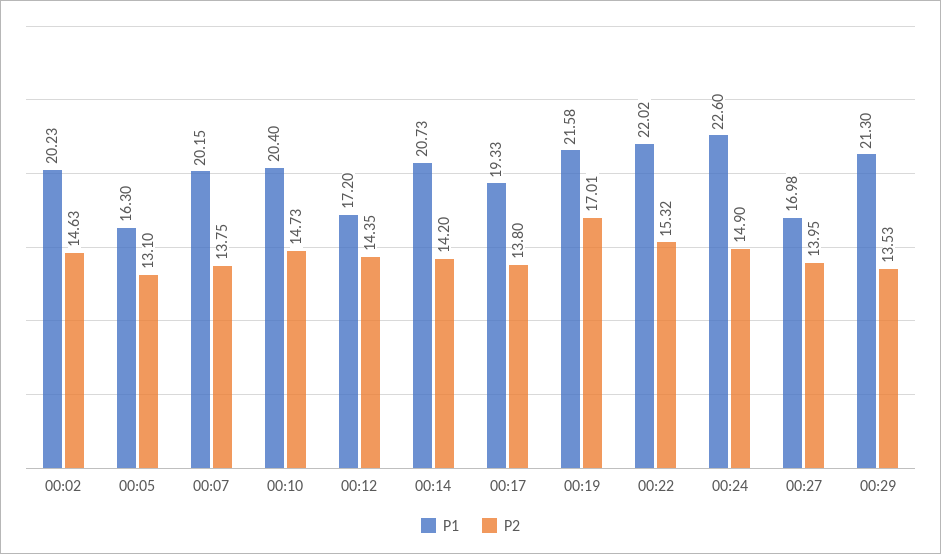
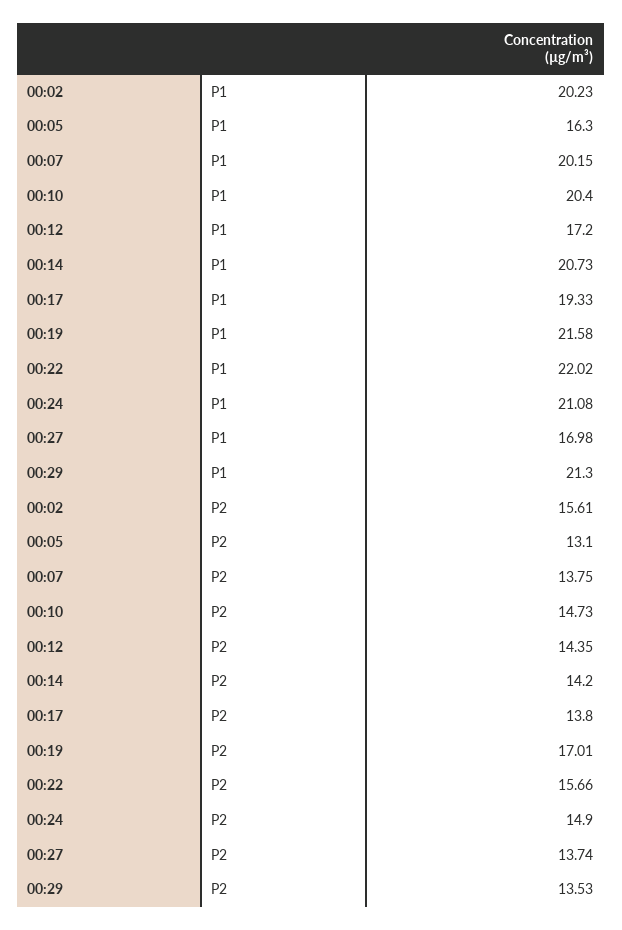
  {
    "P1": {
      "00:02": 20.23,
      "00:05": 16.3,
      "00:07": 20.15,
      "00:10": 20.4,
      "00:12": 17.2,
      "00:14": 20.73,
      "00:17": 19.33,
      "00:19": 21.58,
      "00:22": 22.02,
-     "00:24": 22.6,
+     "00:24": 21.08,
      "00:27": 16.98,
      "00:29": 21.3
    },
    "P2": {
-     "00:02": 14.63,
+     "00:02": 15.61,
      "00:05": 13.1,
      "00:07": 13.75,
      "00:10": 14.73,
      "00:12": 14.35,
      "00:14": 14.2,
      "00:17": 13.8,
      "00:19": 17.01,
-     "00:22": 15.32,
+     "00:22": 15.66,
      "00:24": 14.9,
-     "00:27": 13.95,
+     "00:27": 13.74,
      "00:29": 13.53
    }
  }

